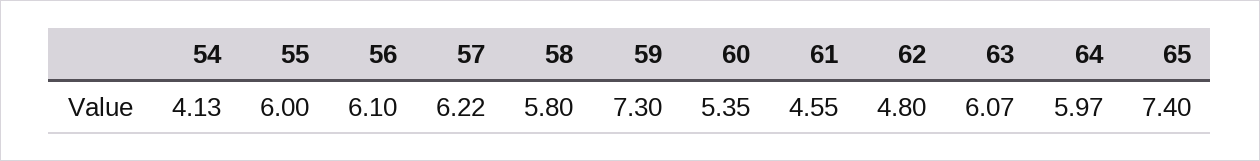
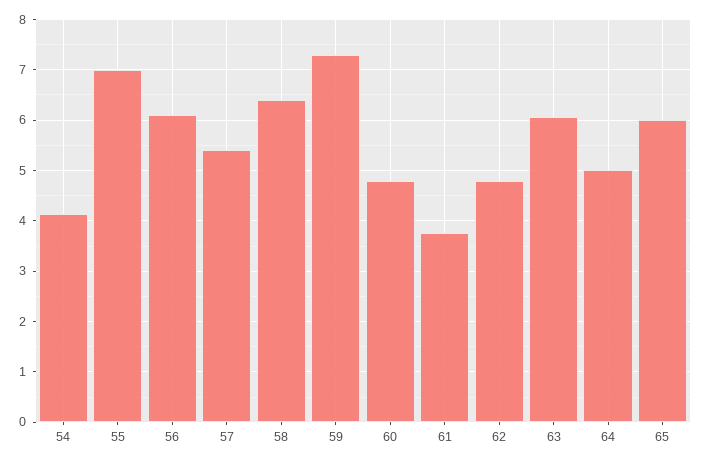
  {
    "54": 4.13,
-   "55": 6,
+   "55": 7,
    "56": 6.1,
-   "57": 6.22,
+   "57": 5.4,
-   "58": 5.8,
+   "58": 6.4,
    "59": 7.3,
-   "60": 5.35,
+   "60": 4.8,
-   "61": 4.55,
+   "61": 3.8,
    "62": 4.8,
    "63": 6.07,
-   "64": 5.97,
+   "64": 5,
-   "65": 7.4
+   "65": 6
  }

